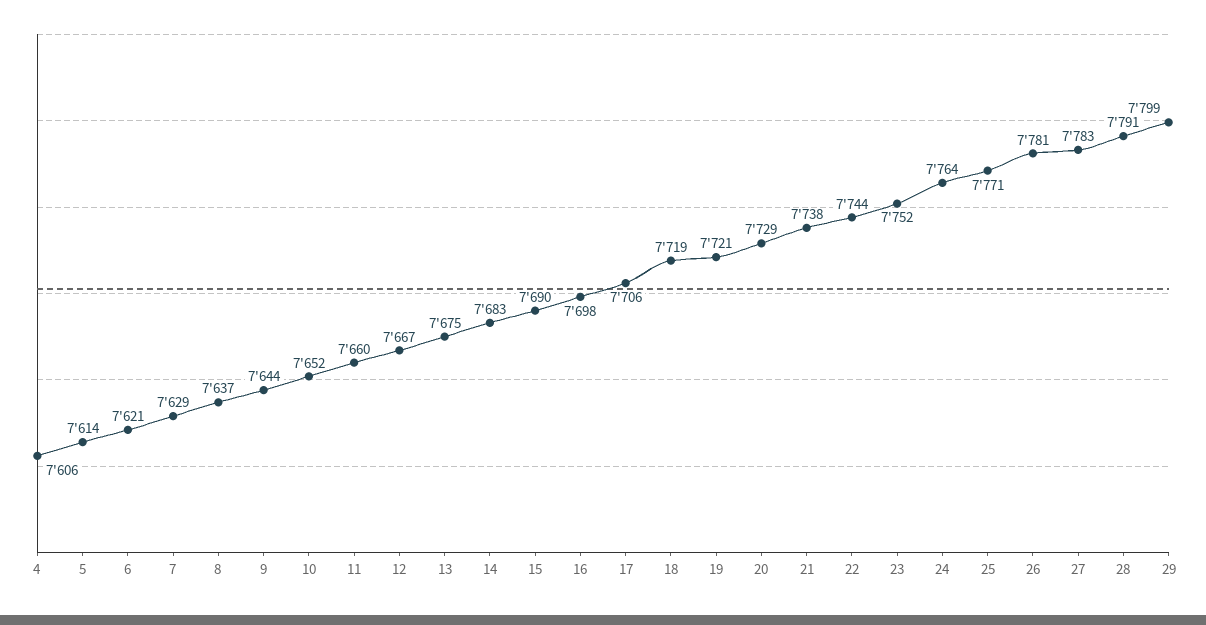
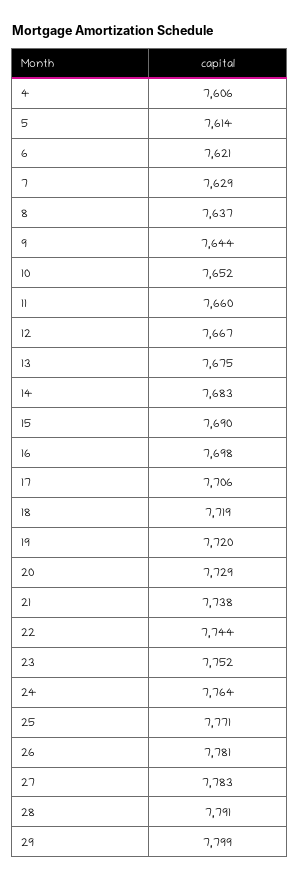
  {
    "4": 7606,
    "5": 7614,
    "6": 7621,
    "7": 7629,
    "8": 7637,
    "9": 7644,
    "10": 7652,
    "11": 7660,
    "12": 7667,
    "13": 7675,
    "14": 7683,
    "15": 7690,
    "16": 7698,
    "17": 7706,
    "18": 7719,
-   "19": 7721,
+   "19": 7720,
    "20": 7729,
    "21": 7738,
    "22": 7744,
    "23": 7752,
    "24": 7764,
    "25": 7771,
    "26": 7781,
    "27": 7783,
    "28": 7791,
    "29": 7799
  }

